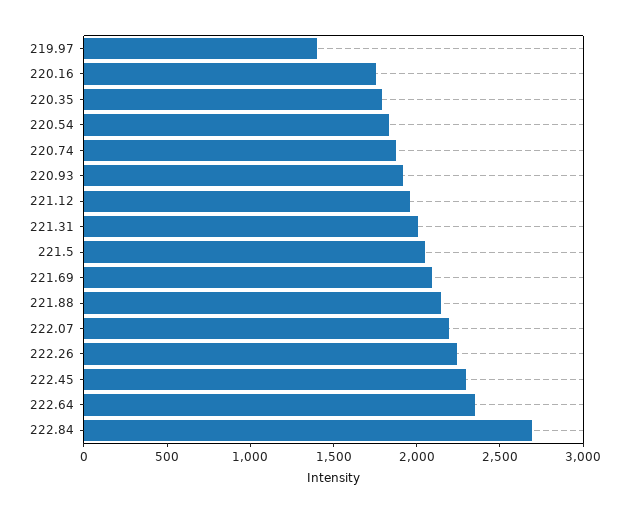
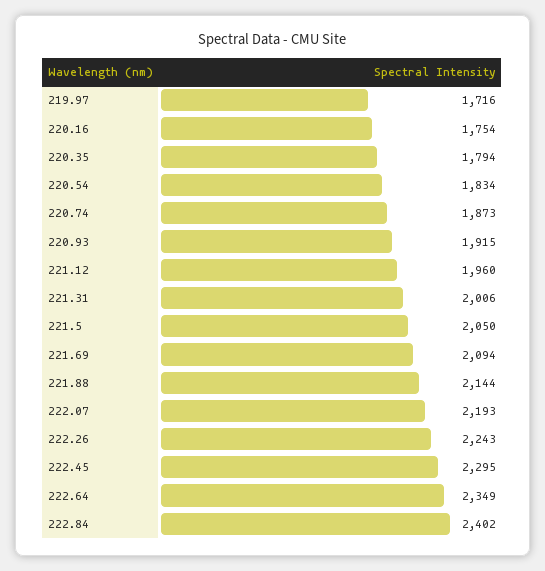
  {
-   "219.97": 1400,
+   "219.97": 1716,
    "220.16": 1754,
    "220.35": 1794,
    "220.54": 1834,
    "220.74": 1873,
    "220.93": 1915,
    "221.12": 1960,
    "221.31": 2006,
    "221.5": 2050,
    "221.69": 2094,
    "221.88": 2144,
    "222.07": 2193,
    "222.26": 2243,
    "222.45": 2295,
    "222.64": 2349,
-   "222.84": 2700
+   "222.84": 2402
  }

